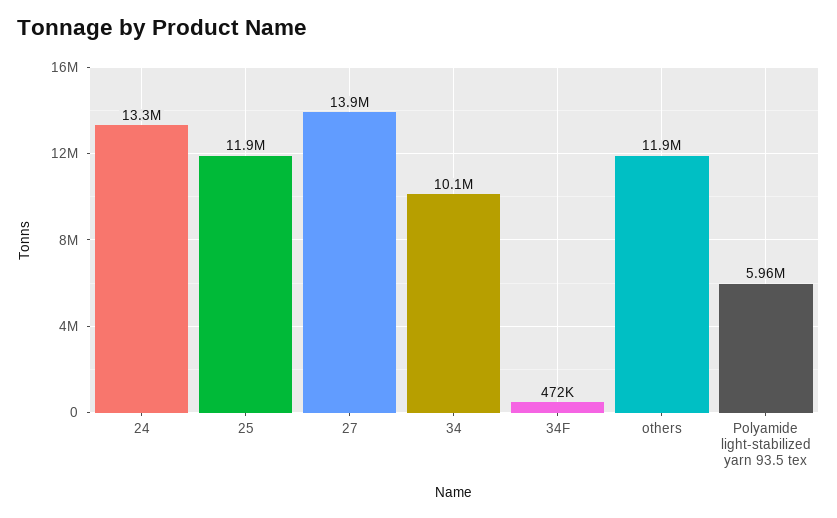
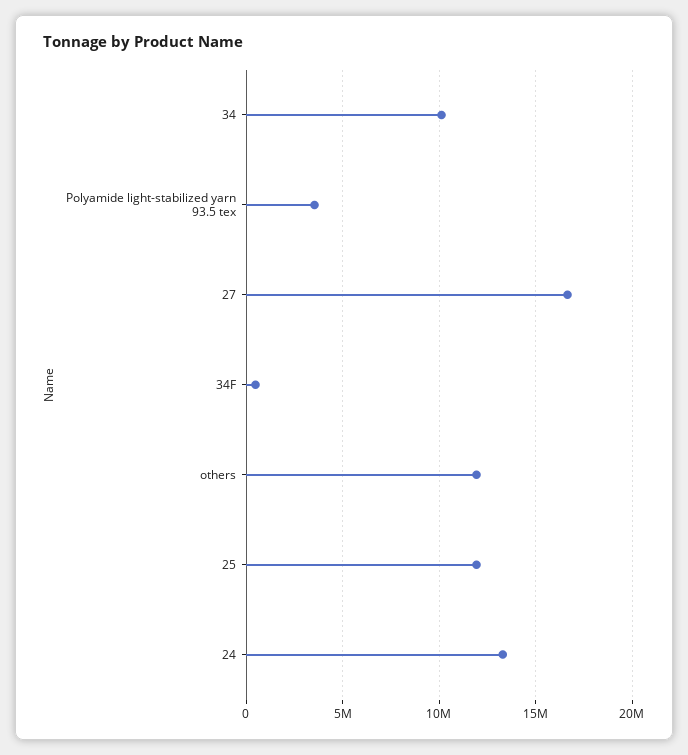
  {
    "24": 13300000,
    "25": 11900000,
-   "27": 13900000,
+   "27": 16500000,
    "34": 10100000,
    "34F": 472000,
    "others": 11900000,
-   "Polyamide light-stabilized yarn 93.5 tex": 5960000
+   "Polyamide light-stabilized yarn 93.5 tex": 3500000
  }

